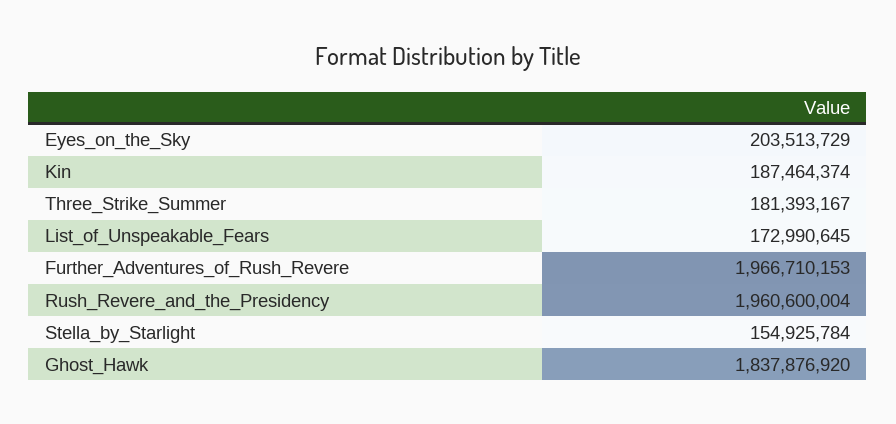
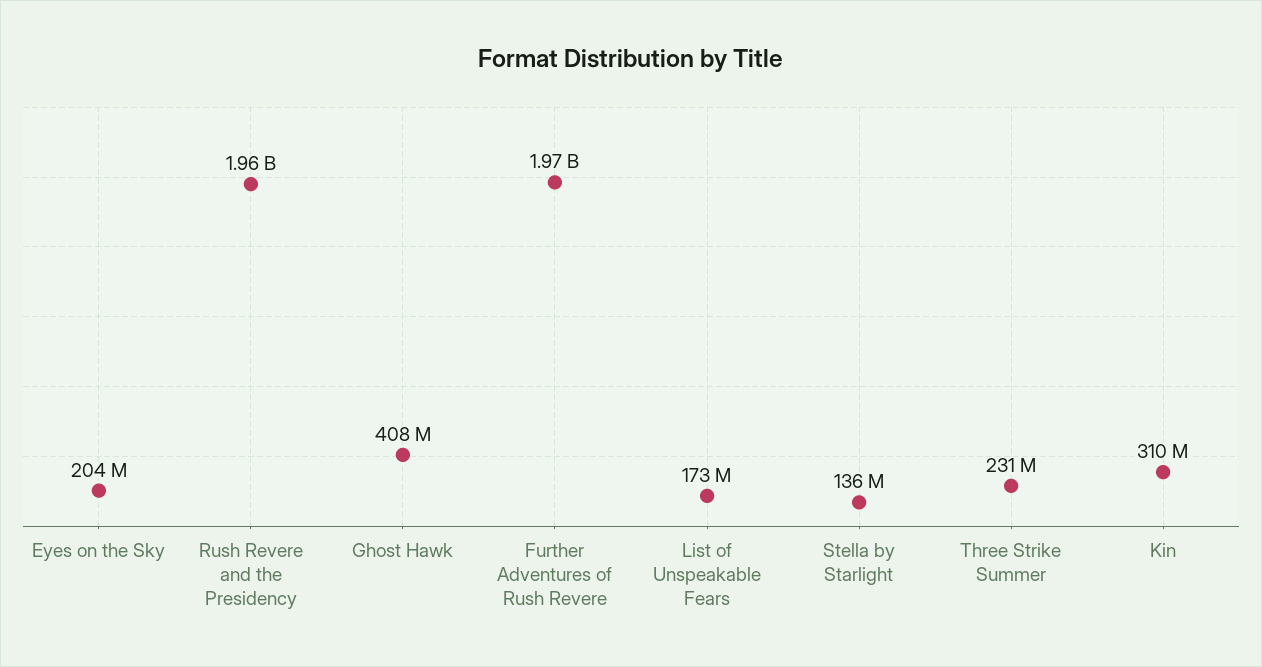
  {
    "Eyes_on_the_Sky": 203513729,
-   "Kin": 187464374,
+   "Kin": 310000000,
-   "Three_Strike_Summer": 181393167,
+   "Three_Strike_Summer": 231000000,
    "List_of_Unspeakable_Fears": 172990645,
    "Further_Adventures_of_Rush_Revere": 1966710153,
    "Rush_Revere_and_the_Presidency": 1960600004,
-   "Stella_by_Starlight": 154925784,
+   "Stella_by_Starlight": 136000000,
-   "Ghost_Hawk": 1837876920
+   "Ghost_Hawk": 408000000
  }

